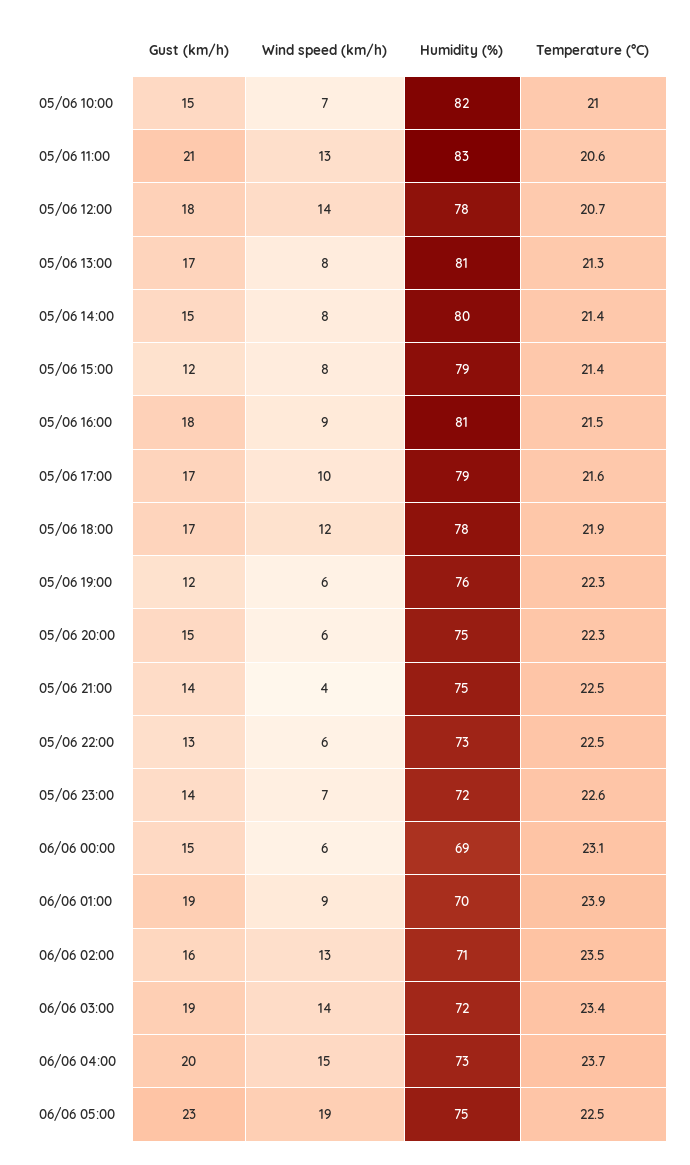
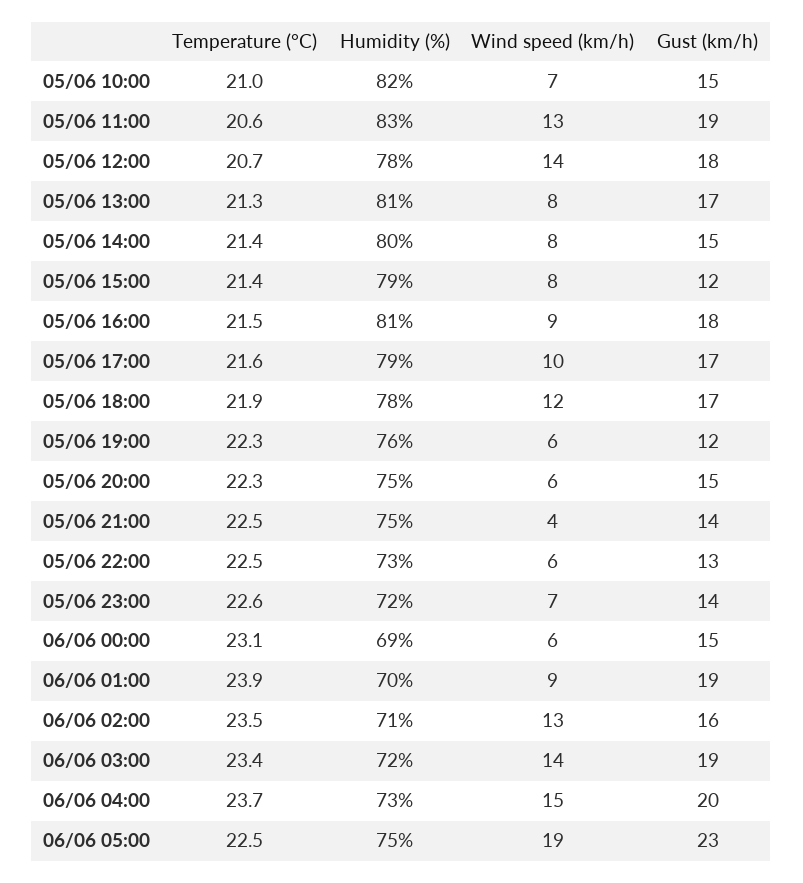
  {
    "Gust (km/h)": {
      "05/06 10:00": 15,
-     "05/06 11:00": 21,
+     "05/06 11:00": 19,
      "05/06 12:00": 18,
      "05/06 13:00": 17,
      "05/06 14:00": 15,
      "05/06 15:00": 12,
      "05/06 16:00": 18,
      "05/06 17:00": 17,
      "05/06 18:00": 17,
      "05/06 19:00": 12,
      "05/06 20:00": 15,
      "05/06 21:00": 14,
      "05/06 22:00": 13,
      "05/06 23:00": 14,
      "06/06 00:00": 15,
      "06/06 01:00": 19,
      "06/06 02:00": 16,
      "06/06 03:00": 19,
      "06/06 04:00": 20,
      "06/06 05:00": 23
    },
    "Wind speed (km/h)": {
      "05/06 10:00": 7,
      "05/06 11:00": 13,
      "05/06 12:00": 14,
      "05/06 13:00": 8,
      "05/06 14:00": 8,
      "05/06 15:00": 8,
      "05/06 16:00": 9,
      "05/06 17:00": 10,
      "05/06 18:00": 12,
      "05/06 19:00": 6,
      "05/06 20:00": 6,
      "05/06 21:00": 4,
      "05/06 22:00": 6,
      "05/06 23:00": 7,
      "06/06 00:00": 6,
      "06/06 01:00": 9,
      "06/06 02:00": 13,
      "06/06 03:00": 14,
      "06/06 04:00": 15,
      "06/06 05:00": 19
    },
    "Humidity (%)": {
      "05/06 10:00": 82,
      "05/06 11:00": 83,
      "05/06 12:00": 78,
      "05/06 13:00": 81,
      "05/06 14:00": 80,
      "05/06 15:00": 79,
      "05/06 16:00": 81,
      "05/06 17:00": 79,
      "05/06 18:00": 78,
      "05/06 19:00": 76,
      "05/06 20:00": 75,
      "05/06 21:00": 75,
      "05/06 22:00": 73,
      "05/06 23:00": 72,
      "06/06 00:00": 69,
      "06/06 01:00": 70,
      "06/06 02:00": 71,
      "06/06 03:00": 72,
      "06/06 04:00": 73,
      "06/06 05:00": 75
    },
    "Temperature (°C)": {
      "05/06 10:00": 21,
      "05/06 11:00": 20.6,
      "05/06 12:00": 20.7,
      "05/06 13:00": 21.3,
      "05/06 14:00": 21.4,
      "05/06 15:00": 21.4,
      "05/06 16:00": 21.5,
      "05/06 17:00": 21.6,
      "05/06 18:00": 21.9,
      "05/06 19:00": 22.3,
      "05/06 20:00": 22.3,
      "05/06 21:00": 22.5,
      "05/06 22:00": 22.5,
      "05/06 23:00": 22.6,
      "06/06 00:00": 23.1,
      "06/06 01:00": 23.9,
      "06/06 02:00": 23.5,
      "06/06 03:00": 23.4,
      "06/06 04:00": 23.7,
      "06/06 05:00": 22.5
    }
  }

